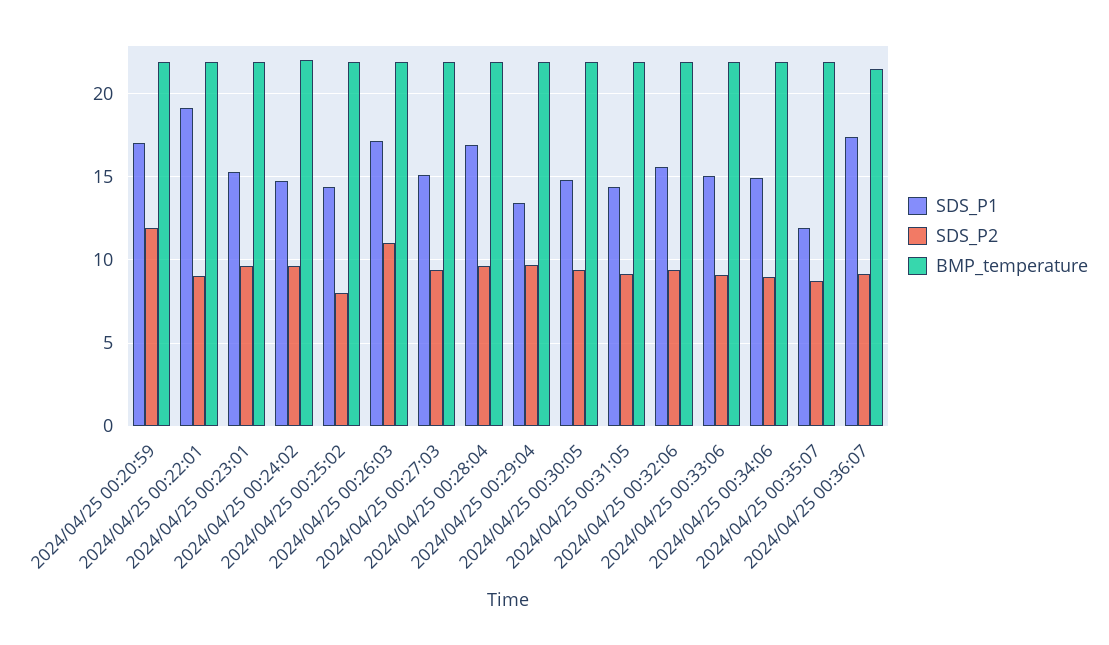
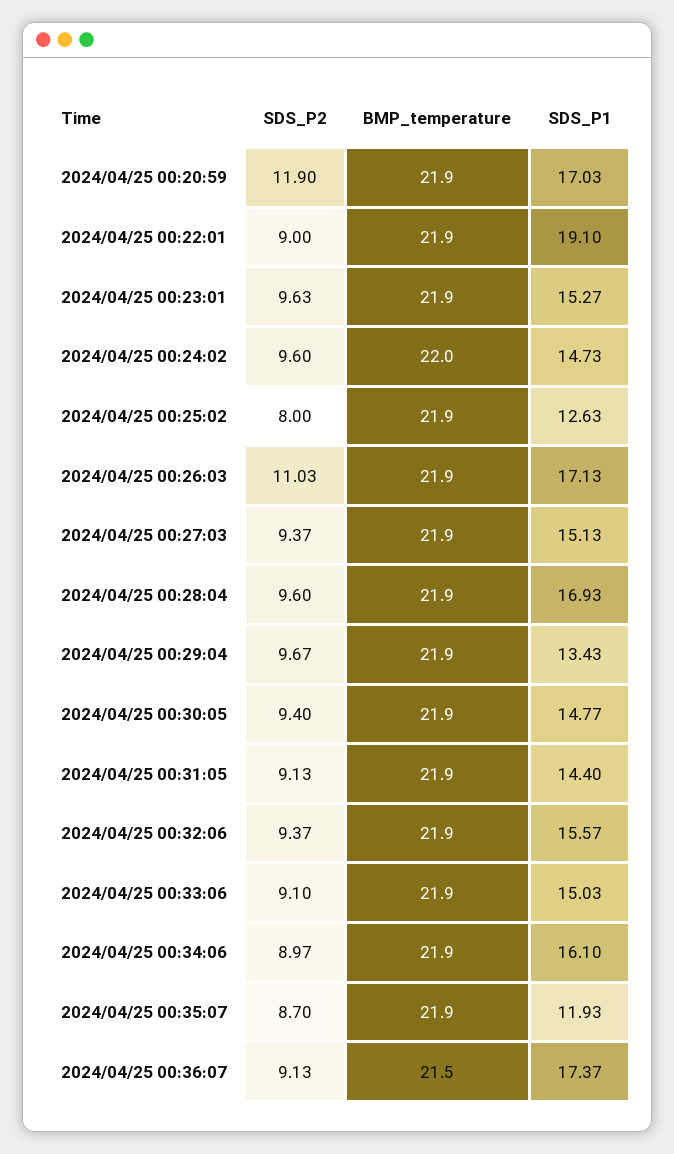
  {
    "SDS_P1": {
      "2024/04/25 00:20:59": 17.03,
      "2024/04/25 00:22:01": 19.1,
      "2024/04/25 00:23:01": 15.27,
      "2024/04/25 00:24:02": 14.73,
-     "2024/04/25 00:25:02": 14.5,
+     "2024/04/25 00:25:02": 12.63,
      "2024/04/25 00:26:03": 17.13,
      "2024/04/25 00:27:03": 15.13,
      "2024/04/25 00:28:04": 16.93,
      "2024/04/25 00:29:04": 13.43,
      "2024/04/25 00:30:05": 14.77,
      "2024/04/25 00:31:05": 14.4,
      "2024/04/25 00:32:06": 15.57,
      "2024/04/25 00:33:06": 15.03,
-     "2024/04/25 00:34:06": 15,
+     "2024/04/25 00:34:06": 16.1,
      "2024/04/25 00:35:07": 11.93,
      "2024/04/25 00:36:07": 17.37
    },
    "SDS_P2": {
      "2024/04/25 00:20:59": 11.9,
      "2024/04/25 00:22:01": 9,
      "2024/04/25 00:23:01": 9.63,
      "2024/04/25 00:24:02": 9.6,
      "2024/04/25 00:25:02": 8,
      "2024/04/25 00:26:03": 11.03,
      "2024/04/25 00:27:03": 9.37,
      "2024/04/25 00:28:04": 9.6,
      "2024/04/25 00:29:04": 9.67,
      "2024/04/25 00:30:05": 9.4,
      "2024/04/25 00:31:05": 9.13,
      "2024/04/25 00:32:06": 9.37,
      "2024/04/25 00:33:06": 9.1,
      "2024/04/25 00:34:06": 8.97,
      "2024/04/25 00:35:07": 8.7,
      "2024/04/25 00:36:07": 9.13
    },
    "BMP_temperature": {
      "2024/04/25 00:20:59": 21.9,
      "2024/04/25 00:22:01": 21.9,
      "2024/04/25 00:23:01": 21.9,
      "2024/04/25 00:24:02": 22,
      "2024/04/25 00:25:02": 21.9,
      "2024/04/25 00:26:03": 21.9,
      "2024/04/25 00:27:03": 21.9,
      "2024/04/25 00:28:04": 21.9,
      "2024/04/25 00:29:04": 21.9,
      "2024/04/25 00:30:05": 21.9,
      "2024/04/25 00:31:05": 21.9,
      "2024/04/25 00:32:06": 21.9,
      "2024/04/25 00:33:06": 21.9,
      "2024/04/25 00:34:06": 21.9,
      "2024/04/25 00:35:07": 21.9,
      "2024/04/25 00:36:07": 21.5
    }
  }

